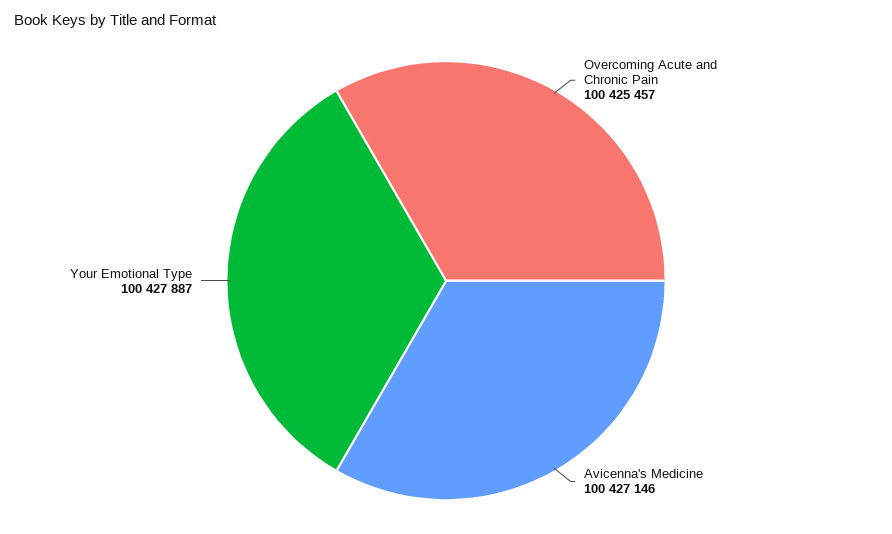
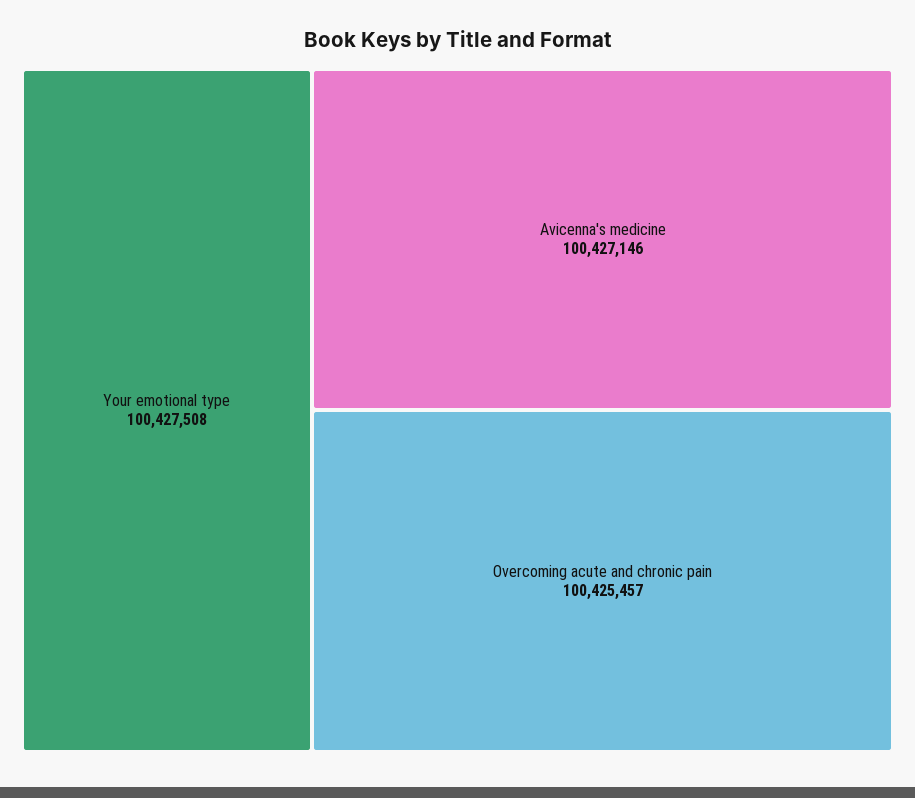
  {
    "Overcoming Acute and Chronic Pain": 100425457,
    "Avicenna's Medicine": 100427146,
-   "Your Emotional Type": 100427887
+   "Your Emotional Type": 100427508
  }

